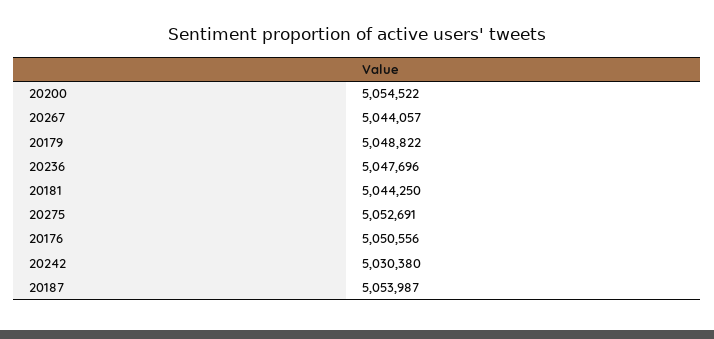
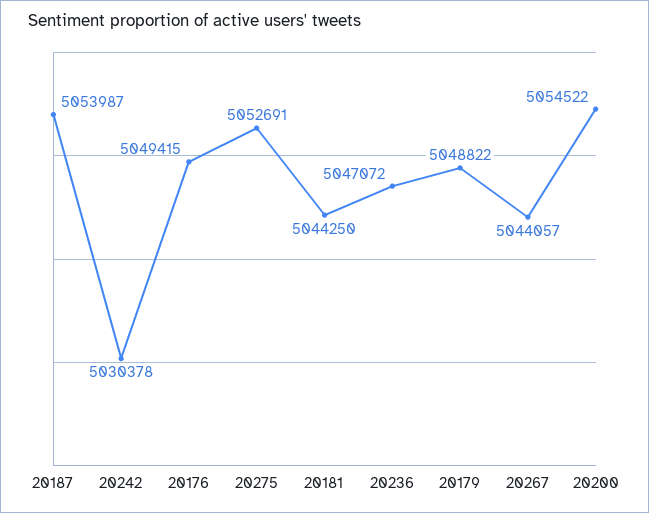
  {
    "20200": 5054522,
    "20267": 5044057,
    "20179": 5048822,
-   "20236": 5047696,
+   "20236": 5047072,
    "20181": 5044250,
    "20275": 5052691,
-   "20176": 5050556,
+   "20176": 5049415,
-   "20242": 5030380,
+   "20242": 5030378,
    "20187": 5053987
  }

